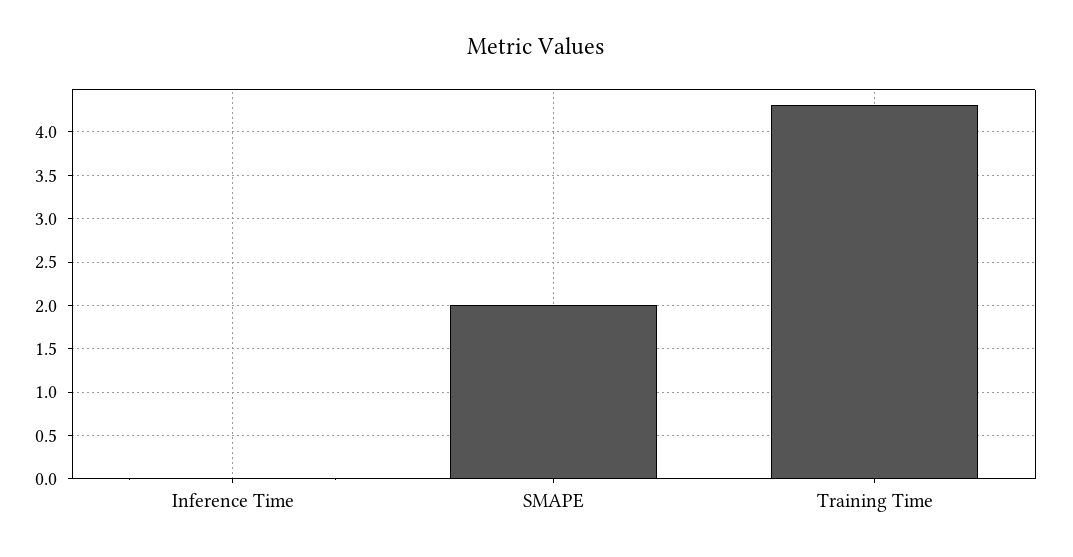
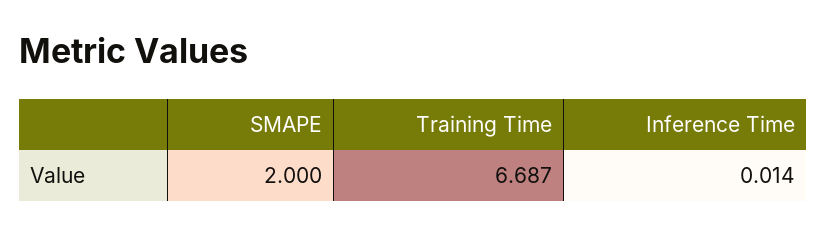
  {
    "Inference Time": 0.014,
    "SMAPE": 2,
-   "Training Time": 4.3
+   "Training Time": 6.687
  }

